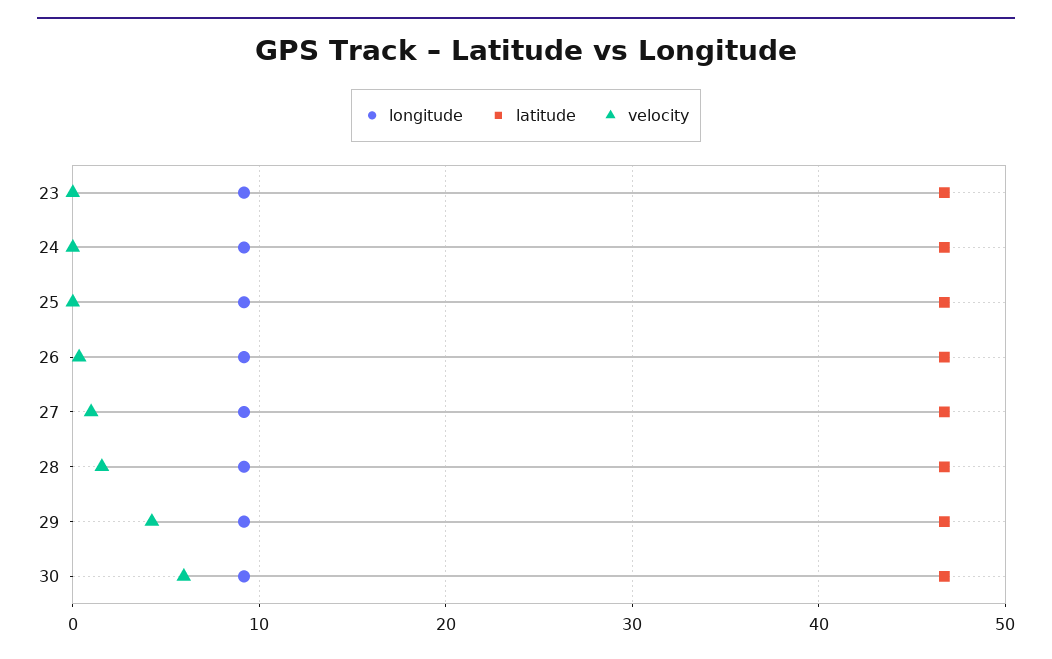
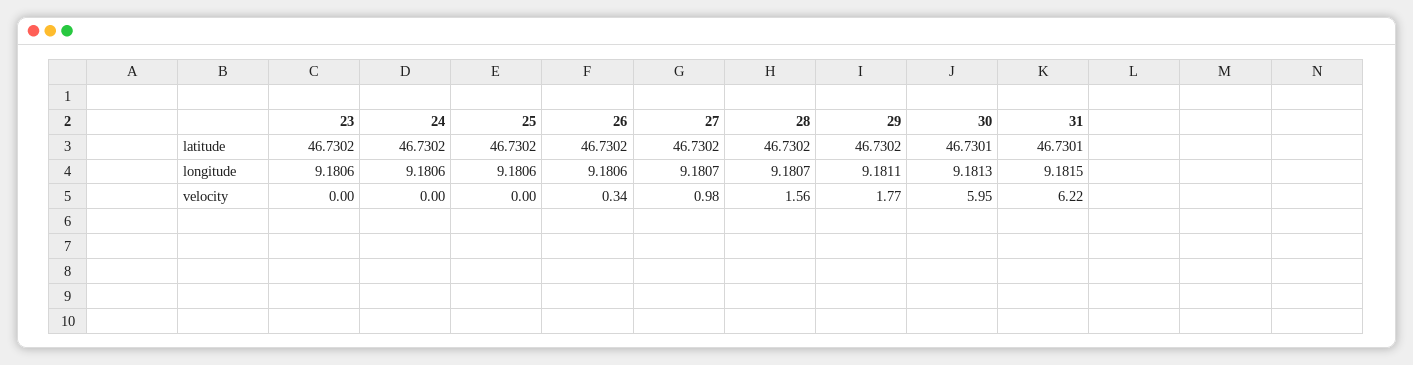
  {
    "longitude": {
      "23": 9.1806,
      "24": 9.1806,
      "25": 9.1806,
      "26": 9.1806,
      "27": 9.1807,
      "28": 9.1807,
      "29": 9.1811,
-     "30": 9.1813
+     "30": 9.1813,
+     "31": 9.1815
    },
    "latitude": {
      "23": 46.7302,
      "24": 46.7302,
      "25": 46.7302,
      "26": 46.7302,
      "27": 46.7302,
      "28": 46.7302,
      "29": 46.7302,
-     "30": 46.7301
+     "30": 46.7301,
+     "31": 46.7301
    },
    "velocity": {
      "23": 0,
      "24": 0,
      "25": 0,
      "26": 0.34,
      "27": 0.98,
      "28": 1.56,
-     "29": 4,
+     "29": 1.77,
-     "30": 5.95
+     "30": 5.95,
+     "31": 6.22
    }
  }

